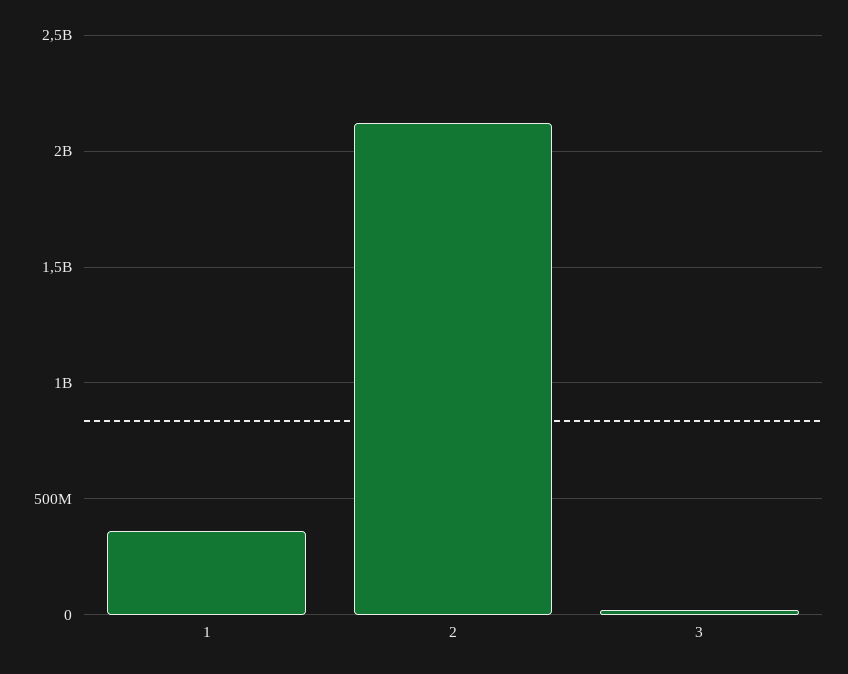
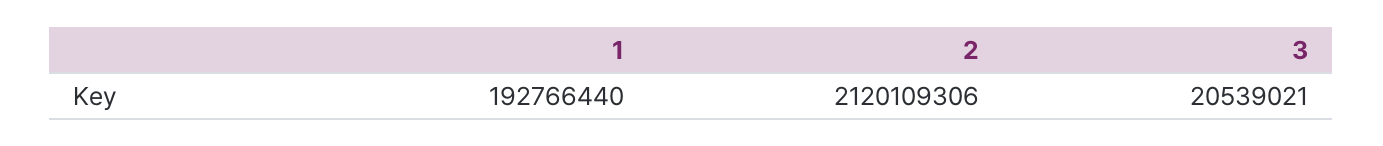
  {
-   "1": 350000000,
+   "1": 192766440,
    "2": 2120109306,
    "3": 20539021
  }

